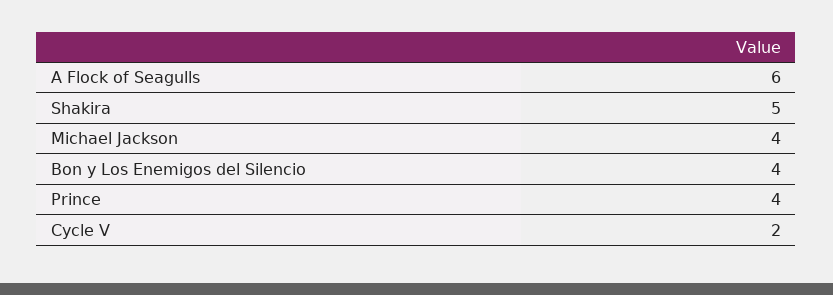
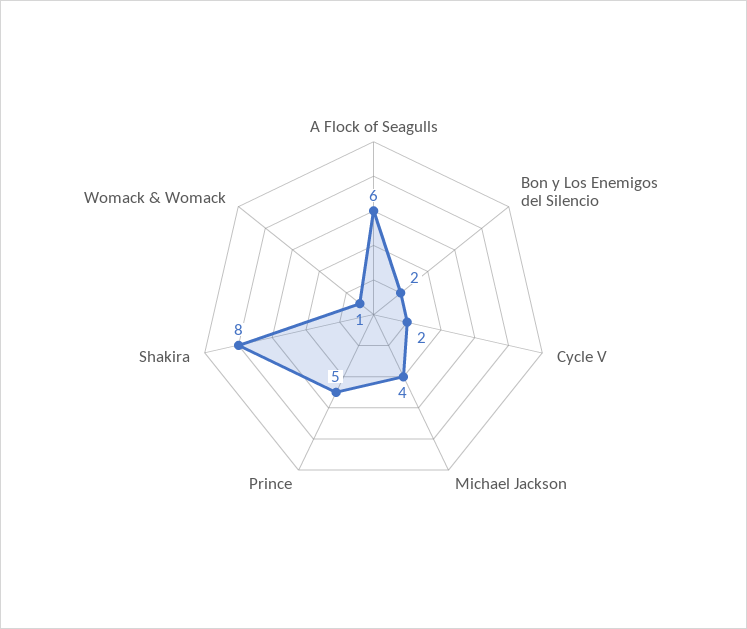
  {
    "A Flock of Seagulls": 6,
-   "Shakira": 5,
+   "Shakira": 8,
    "Michael Jackson": 4,
-   "Bon y Los Enemigos del Silencio": 4,
+   "Bon y Los Enemigos del Silencio": 2,
-   "Prince": 4,
+   "Prince": 5,
-   "Cycle V": 2
+   "Cycle V": 2,
+   "Womack & Womack": 1
  }

